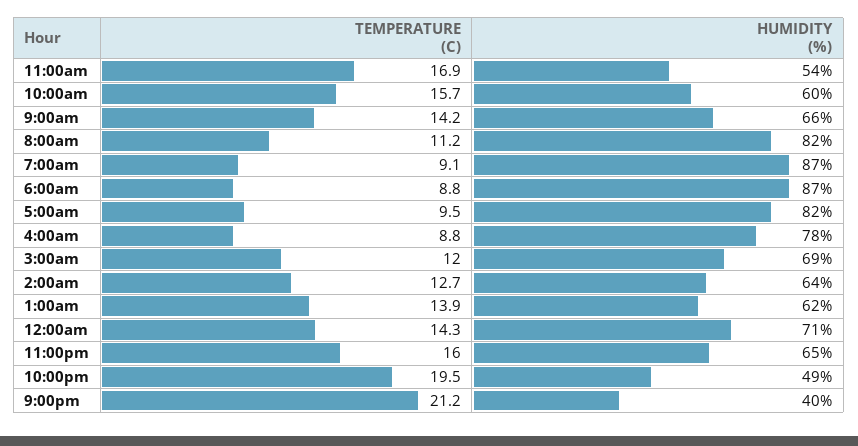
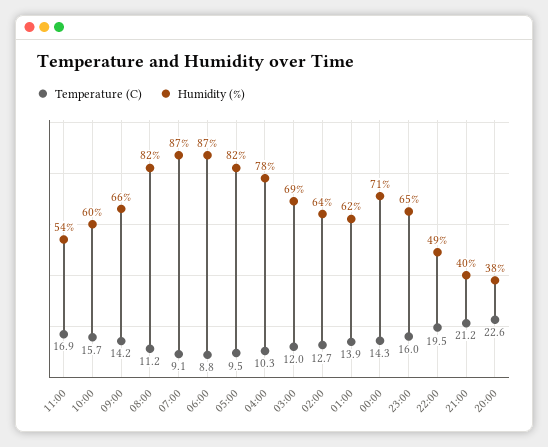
  {
    "TEMPERATURE (C)": {
      "11:00am": 16.9,
      "10:00am": 15.7,
      "9:00am": 14.2,
      "8:00am": 11.2,
      "7:00am": 9.1,
      "6:00am": 8.8,
      "5:00am": 9.5,
-     "4:00am": 8.8,
+     "4:00am": 10.3,
      "3:00am": 12,
      "2:00am": 12.7,
      "1:00am": 13.9,
      "12:00am": 14.3,
      "11:00pm": 16,
      "10:00pm": 19.5,
-     "9:00pm": 21.2
+     "9:00pm": 21.2,
+     "20:00": 22.6
    },
    "HUMIDITY (%)": {
      "11:00am": 54,
      "10:00am": 60,
      "9:00am": 66,
      "8:00am": 82,
      "7:00am": 87,
      "6:00am": 87,
      "5:00am": 82,
      "4:00am": 78,
      "3:00am": 69,
      "2:00am": 64,
      "1:00am": 62,
      "12:00am": 71,
      "11:00pm": 65,
      "10:00pm": 49,
-     "9:00pm": 40
+     "9:00pm": 40,
+     "20:00": 38
    }
  }

